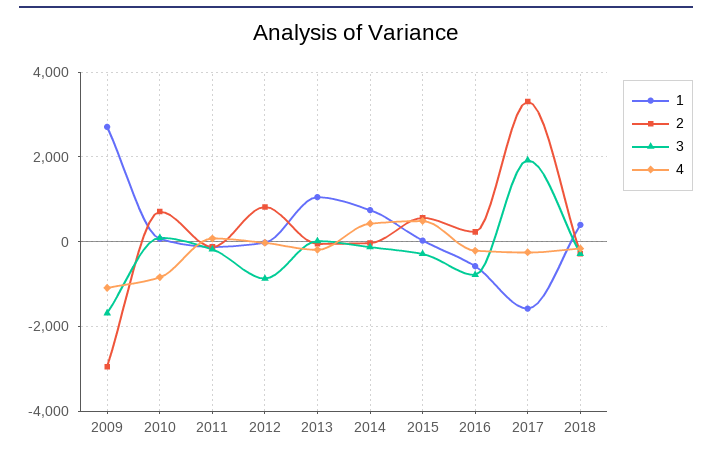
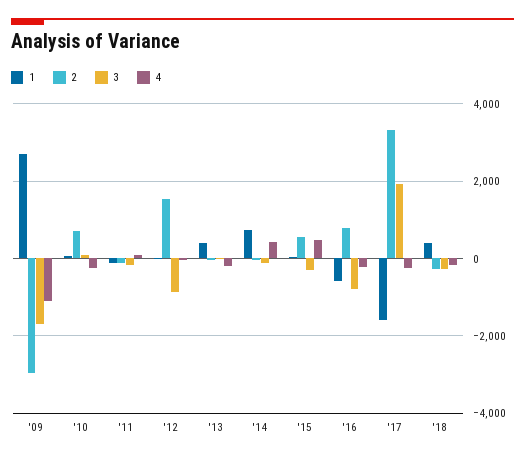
  {
    "1": {
      "2009": 2800,
      "2010": 0,
      "2011": -200,
      "2012": 0,
-     "2013": 1000,
+     "2013": 400,
      "2014": 800,
      "2015": 0,
      "2016": -600,
      "2017": -1600,
      "2018": 400
    },
    "2": {
      "2009": -3000,
      "2010": 800,
      "2011": -200,
-     "2012": 800,
+     "2012": 1600,
      "2013": 0,
      "2014": 0,
      "2015": 600,
-     "2016": 200,
+     "2016": 800,
      "2017": 3400,
      "2018": -200
    },
    "3": {
      "2009": -1600,
      "2010": 0,
      "2011": -200,
      "2012": -800,
      "2013": 0,
      "2014": -200,
      "2015": -200,
      "2016": -800,
      "2017": 2000,
      "2018": -200
    },
    "4": {
      "2009": -1000,
-     "2010": -800,
+     "2010": -200,
      "2011": 0,
      "2012": 0,
      "2013": -200,
      "2014": 400,
      "2015": 400,
      "2016": -200,
      "2017": -200,
      "2018": -200
    }
  }

